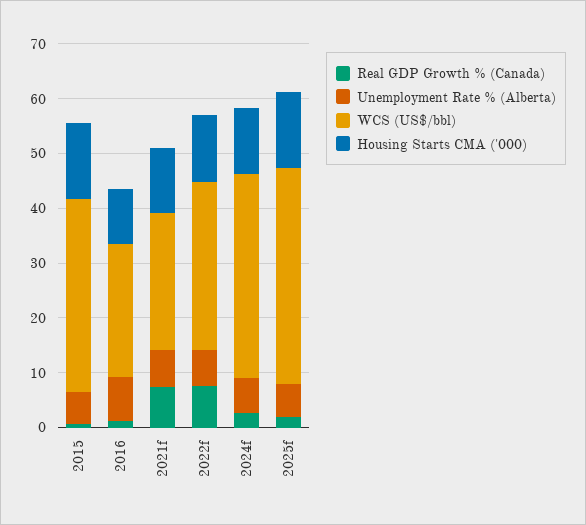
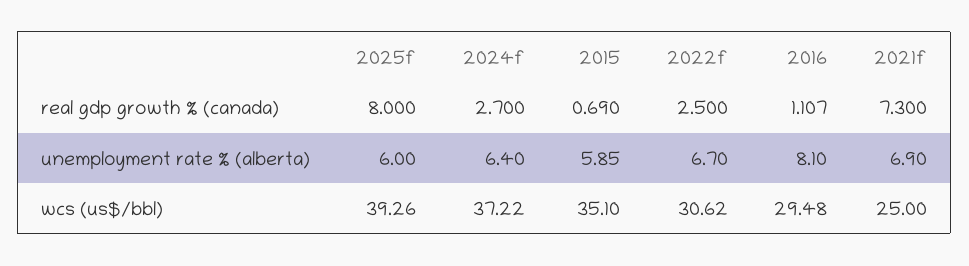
  {
    "Real GDP Growth % (Canada)": {
      "2015": 0.69,
      "2016": 1.107,
      "2021f": 7.3,
-     "2022f": 8,
+     "2022f": 2.5,
      "2024f": 2.7,
-     "2025f": 2
+     "2025f": 8
    },
    "Unemployment Rate % (Alberta)": {
      "2015": 5.85,
      "2016": 8.1,
      "2021f": 6.9,
      "2022f": 6.7,
      "2024f": 6.4,
      "2025f": 6
    },
    "WCS (US$/bbl)": {
      "2015": 35.1,
-     "2016": 24,
+     "2016": 29.48,
      "2021f": 25,
      "2022f": 30.62,
      "2024f": 37.22,
      "2025f": 39.26
-   },
+   }
-   "Housing Starts CMA ('000)": {
-     "2015": 14,
-     "2016": 10,
-     "2021f": 12,
-     "2022f": 12,
-     "2024f": 12,
-     "2025f": 14
-   }
  }

